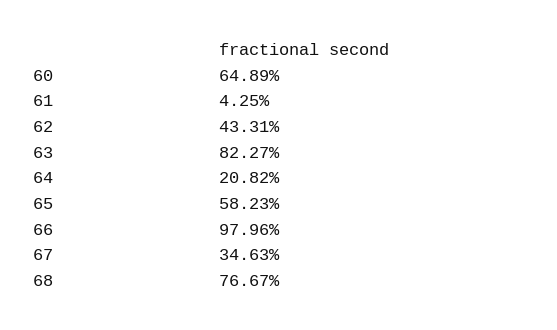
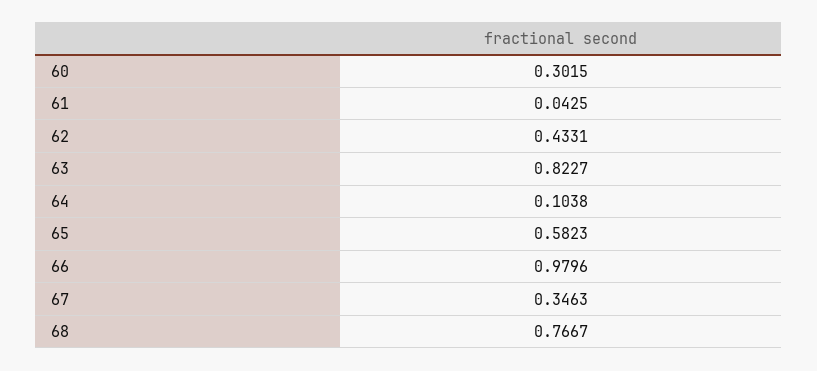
  {
-   "60": 0.6489,
+   "60": 0.3015,
    "61": 0.0425,
    "62": 0.4331,
    "63": 0.8227,
-   "64": 0.2082,
+   "64": 0.1038,
    "65": 0.5823,
    "66": 0.9796,
    "67": 0.3463,
    "68": 0.7667
  }

